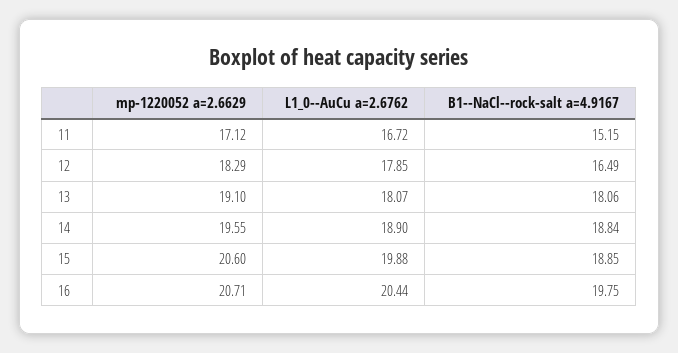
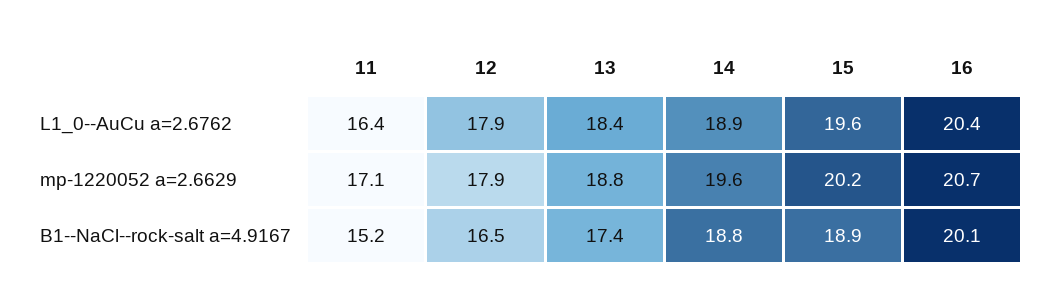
  {
    "mp-1220052 a=2.6629": {
      "11": 17.12,
-     "12": 18.29,
+     "12": 17.9,
-     "13": 19.1,
+     "13": 18.8,
      "14": 19.55,
-     "15": 20.6,
+     "15": 20.2,
      "16": 20.71
    },
    "L1_0--AuCu a=2.6762": {
-     "11": 16.72,
+     "11": 16.4,
      "12": 17.85,
-     "13": 18.07,
+     "13": 18.4,
      "14": 18.9,
-     "15": 19.88,
+     "15": 19.6,
      "16": 20.44
    },
    "B1--NaCl--rock-salt a=4.9167": {
      "11": 15.15,
      "12": 16.49,
-     "13": 18.06,
+     "13": 17.4,
      "14": 18.84,
      "15": 18.85,
-     "16": 19.75
+     "16": 20.1
    }
  }

